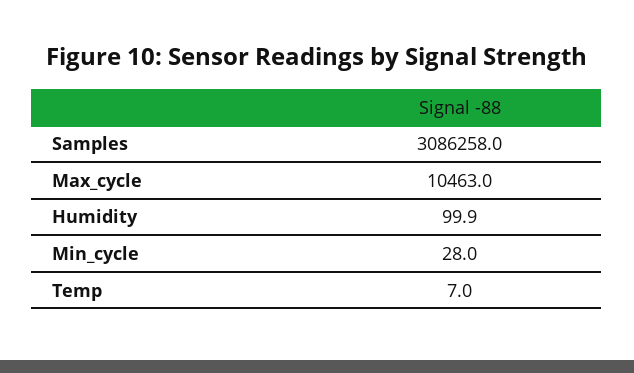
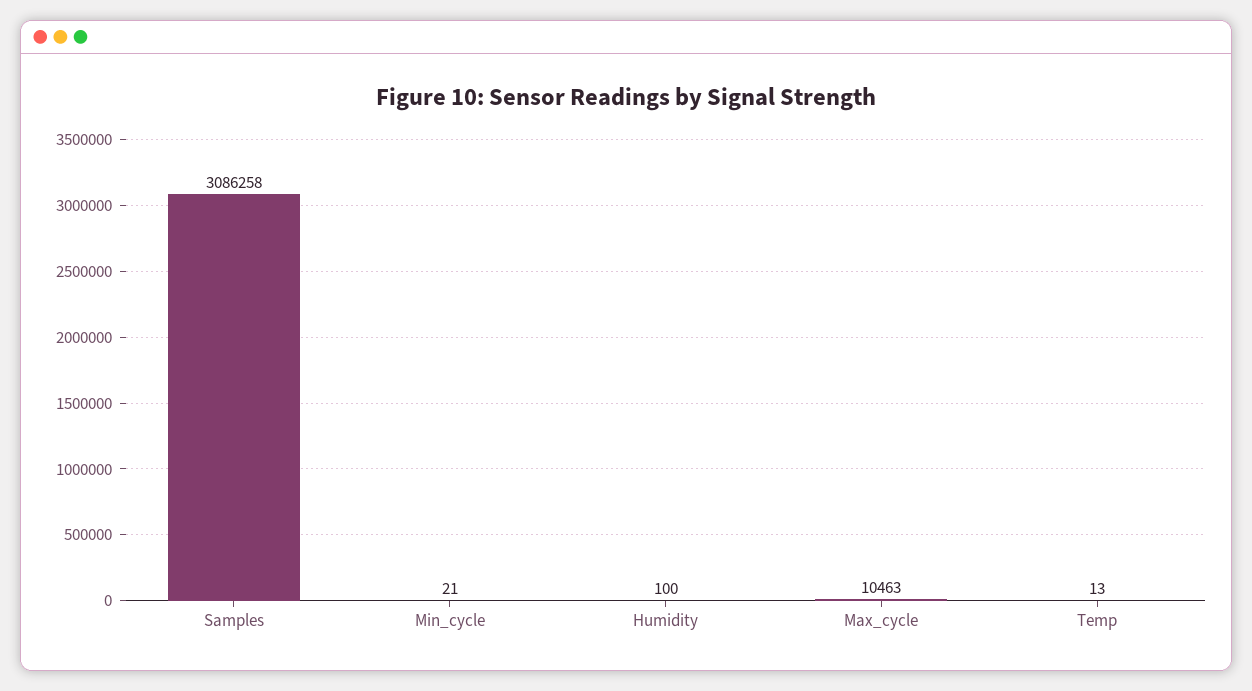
  {
    "Samples": 3086258,
    "Max_cycle": 10463,
    "Humidity": 99.9,
-   "Min_cycle": 28,
+   "Min_cycle": 21,
-   "Temp": 7
+   "Temp": 13
  }

